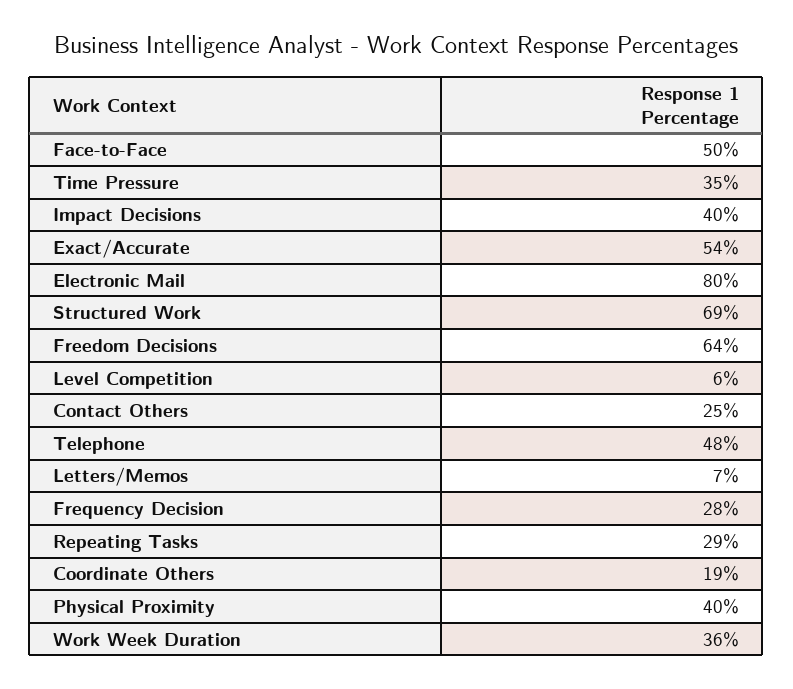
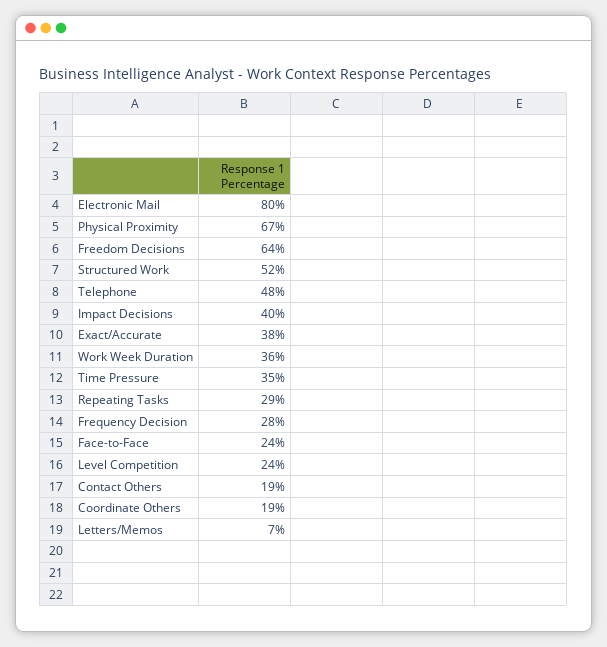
  {
-   "Face-to-Face": 50,
+   "Face-to-Face": 24,
    "Time Pressure": 35,
    "Impact Decisions": 40,
-   "Exact/Accurate": 54,
+   "Exact/Accurate": 38,
    "Electronic Mail": 80,
-   "Structured Work": 69,
+   "Structured Work": 52,
    "Freedom Decisions": 64,
-   "Level Competition": 6,
+   "Level Competition": 24,
-   "Contact Others": 25,
+   "Contact Others": 19,
    "Telephone": 48,
    "Letters/Memos": 7,
    "Frequency Decision": 28,
    "Repeating Tasks": 29,
    "Coordinate Others": 19,
-   "Physical Proximity": 40,
+   "Physical Proximity": 67,
    "Work Week Duration": 36
  }

